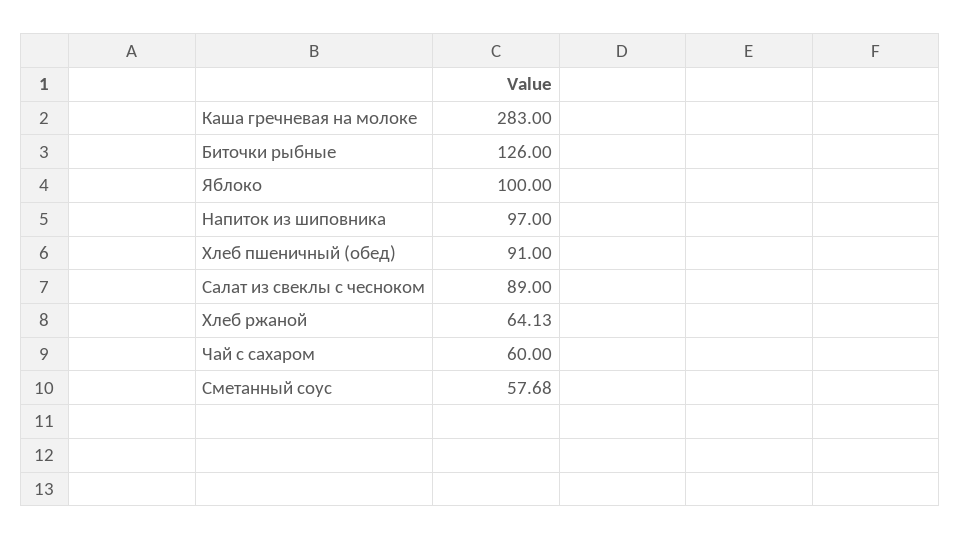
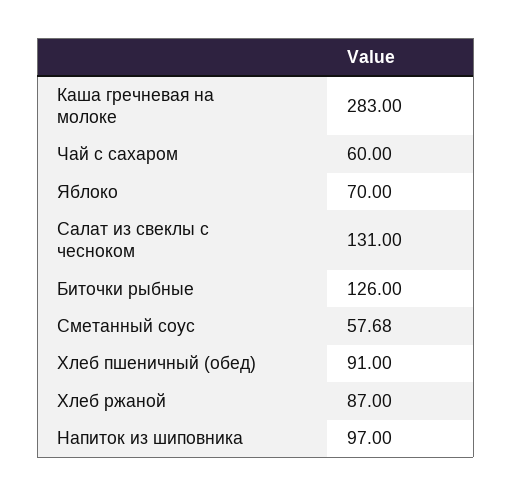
  {
    "Каша гречневая на молоке": 283,
    "Биточки рыбные": 126,
-   "Яблоко": 100,
+   "Яблоко": 70,
    "Напиток из шиповника": 97,
    "Хлеб пшеничный (обед)": 91,
-   "Салат из свеклы с чесноком": 89,
+   "Салат из свеклы с чесноком": 131,
-   "Хлеб ржаной": 64.13,
+   "Хлеб ржаной": 87,
    "Чай с сахаром": 60,
    "Сметанный соус": 57.68
  }

